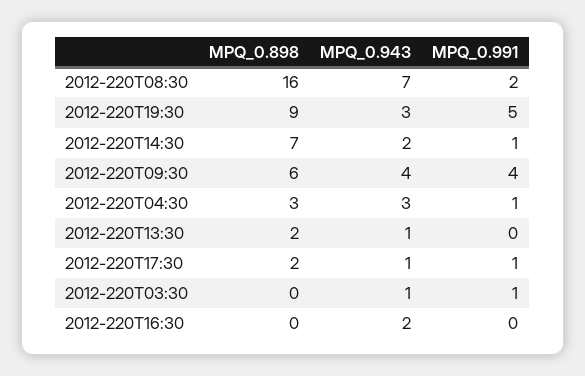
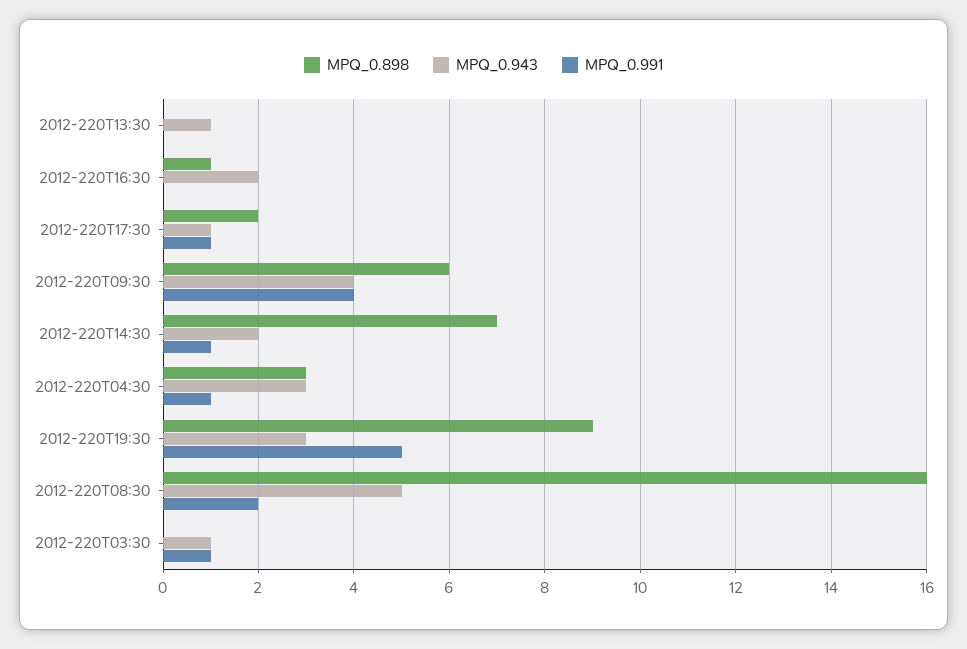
  {
    "MPQ_0.898": {
      "2012-220T08:30": 16,
      "2012-220T19:30": 9,
      "2012-220T14:30": 7,
      "2012-220T09:30": 6,
      "2012-220T04:30": 3,
-     "2012-220T13:30": 2,
+     "2012-220T13:30": 0,
      "2012-220T17:30": 2,
      "2012-220T03:30": 0,
-     "2012-220T16:30": 0
+     "2012-220T16:30": 1
    },
    "MPQ_0.943": {
-     "2012-220T08:30": 7,
+     "2012-220T08:30": 5,
      "2012-220T19:30": 3,
      "2012-220T14:30": 2,
      "2012-220T09:30": 4,
      "2012-220T04:30": 3,
      "2012-220T13:30": 1,
      "2012-220T17:30": 1,
      "2012-220T03:30": 1,
      "2012-220T16:30": 2
    },
    "MPQ_0.991": {
      "2012-220T08:30": 2,
      "2012-220T19:30": 5,
      "2012-220T14:30": 1,
      "2012-220T09:30": 4,
      "2012-220T04:30": 1,
      "2012-220T13:30": 0,
      "2012-220T17:30": 1,
      "2012-220T03:30": 1,
      "2012-220T16:30": 0
    }
  }

